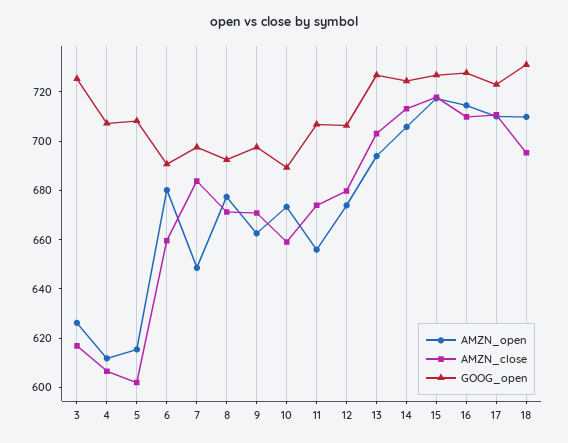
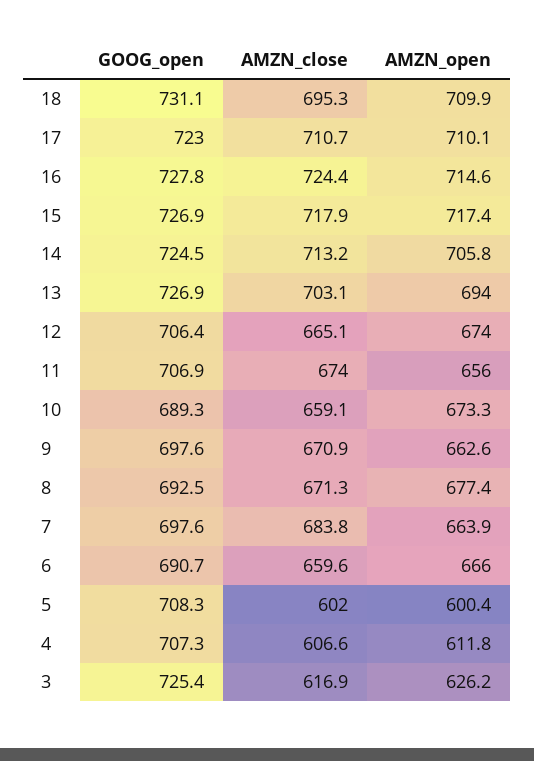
  {
    "AMZN_open": {
      "3": 626.2,
      "4": 611.8,
-     "5": 615,
+     "5": 600.4,
-     "6": 680,
+     "6": 666,
-     "7": 650,
+     "7": 663.9,
      "8": 677.4,
      "9": 662.6,
      "10": 673.3,
      "11": 656,
      "12": 674,
      "13": 694,
      "14": 705.8,
      "15": 717.4,
      "16": 714.6,
      "17": 710.1,
      "18": 709.9
    },
    "AMZN_close": {
      "3": 616.9,
      "4": 606.6,
      "5": 602,
      "6": 659.6,
      "7": 683.8,
      "8": 671.3,
      "9": 670.9,
      "10": 659.1,
      "11": 674,
-     "12": 680,
+     "12": 665.1,
      "13": 703.1,
      "14": 713.2,
      "15": 717.9,
-     "16": 710,
+     "16": 724.4,
      "17": 710.7,
      "18": 695.3
    },
    "GOOG_open": {
      "3": 725.4,
      "4": 707.3,
      "5": 708.3,
      "6": 690.7,
      "7": 697.6,
      "8": 692.5,
      "9": 697.6,
      "10": 689.3,
      "11": 706.9,
      "12": 706.4,
      "13": 726.9,
      "14": 724.5,
      "15": 726.9,
      "16": 727.8,
      "17": 723,
      "18": 731.1
    }
  }

